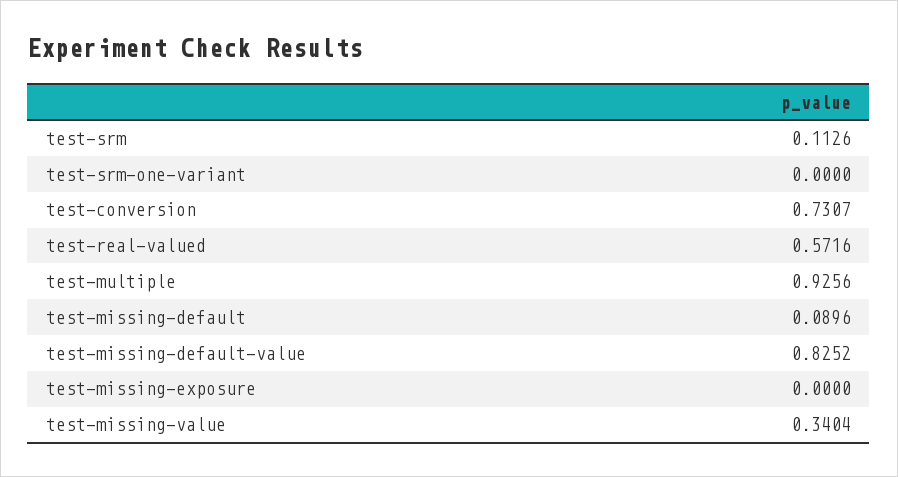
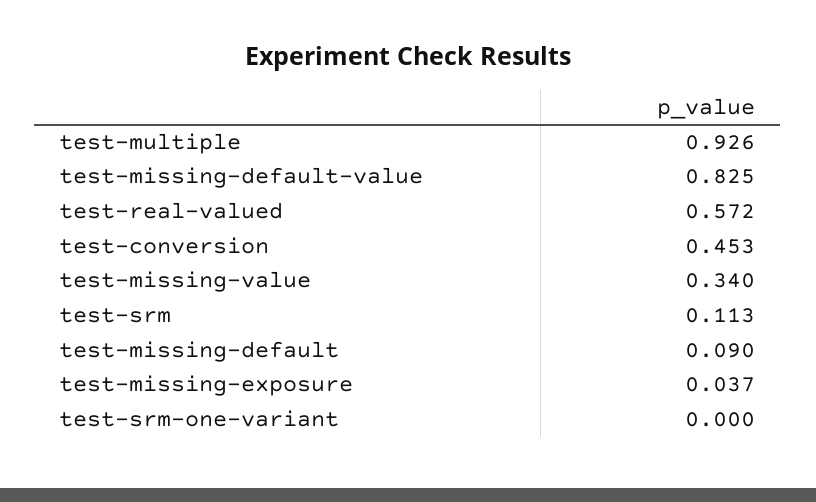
  {
    "test-srm": 0.1126,
    "test-srm-one-variant": 0,
-   "test-conversion": 0.7307,
+   "test-conversion": 0.453,
    "test-real-valued": 0.5716,
    "test-multiple": 0.9256,
    "test-missing-default": 0.0896,
    "test-missing-default-value": 0.8252,
-   "test-missing-exposure": 0,
+   "test-missing-exposure": 0.037,
    "test-missing-value": 0.3404
  }

